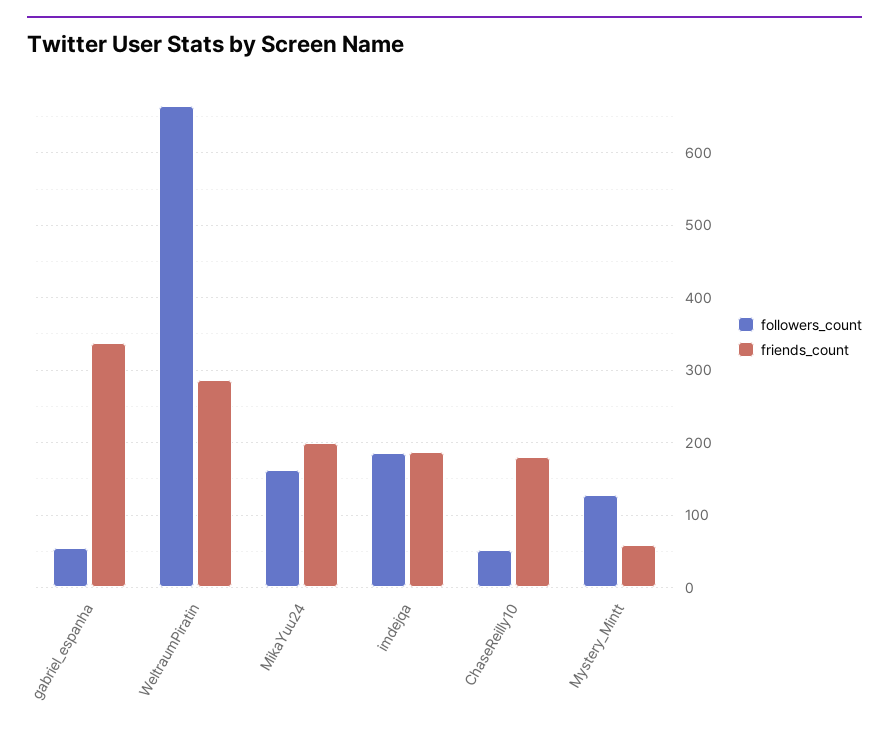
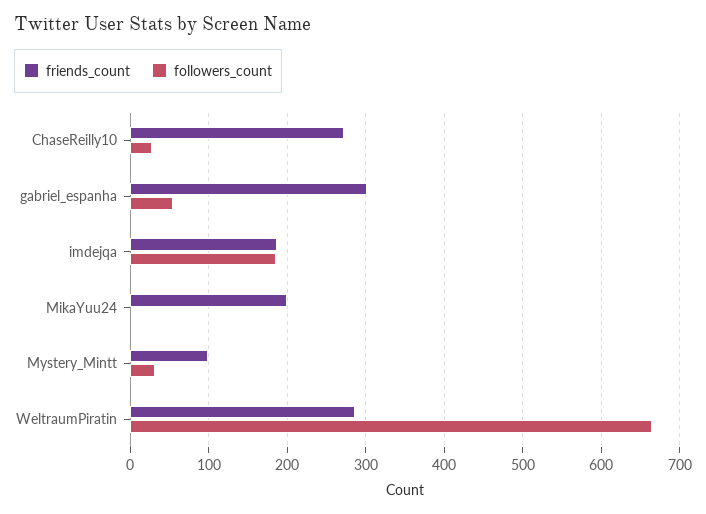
  {
    "followers_count": {
      "gabriel_espanha": 50,
      "WeltraumPiratin": 670,
-     "MikaYuu24": 160,
+     "MikaYuu24": 0,
      "imdejqa": 190,
-     "ChaseReilly10": 50,
+     "ChaseReilly10": 30,
-     "Mystery_Mintt": 130
+     "Mystery_Mintt": 30
    },
    "friends_count": {
-     "gabriel_espanha": 340,
+     "gabriel_espanha": 300,
      "WeltraumPiratin": 290,
      "MikaYuu24": 200,
      "imdejqa": 190,
-     "ChaseReilly10": 180,
+     "ChaseReilly10": 270,
-     "Mystery_Mintt": 60
+     "Mystery_Mintt": 100
    }
  }

